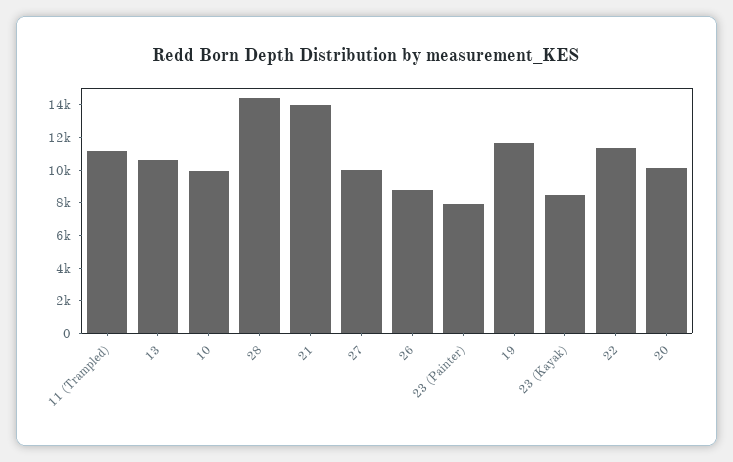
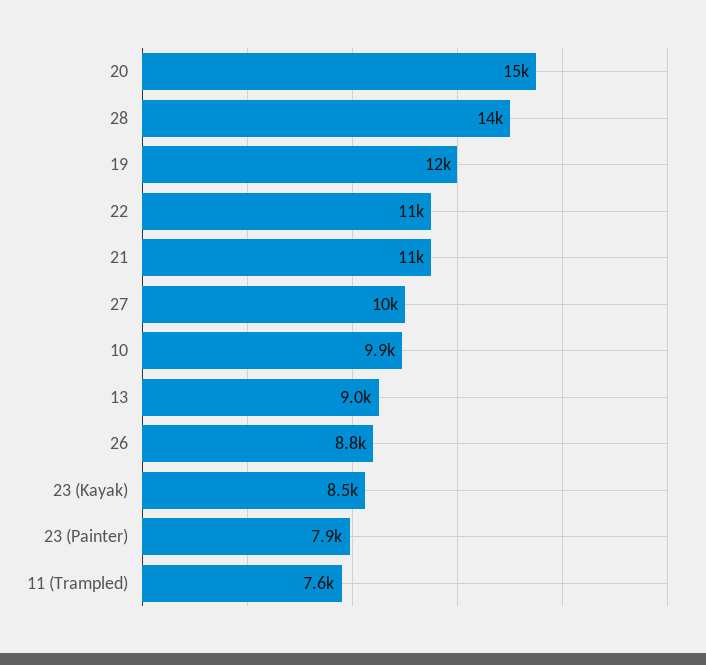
  {
-   "11 (Trampled)": 11000,
+   "11 (Trampled)": 7600,
-   "13": 10500,
+   "13": 9000,
    "10": 9900,
    "28": 14000,
-   "21": 14000,
+   "21": 11000,
    "27": 10000,
    "26": 8800,
    "23 (Painter)": 7900,
    "19": 12000,
    "23 (Kayak)": 8500,
    "22": 11000,
-   "20": 10000
+   "20": 15000
  }

